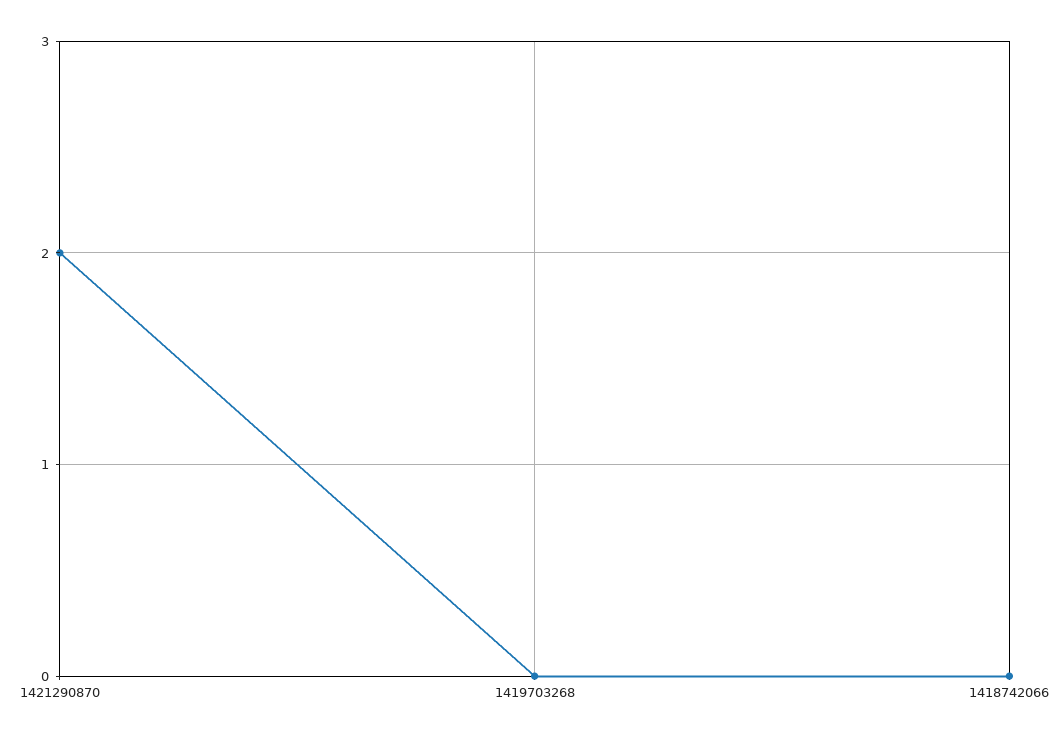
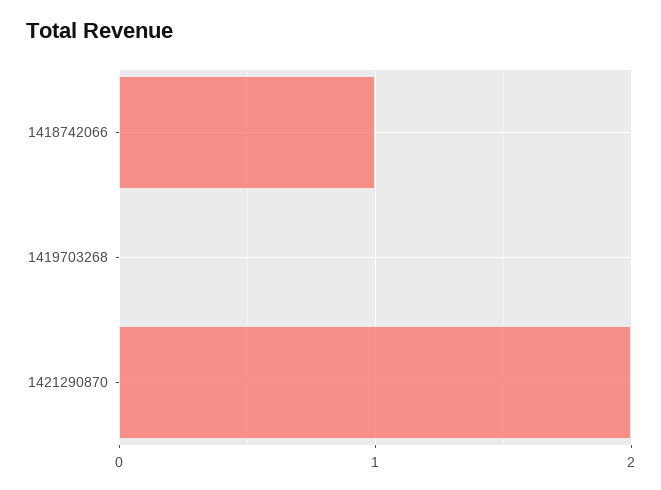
  {
    "1421290870": 2,
    "1419703268": 0,
-   "1418742066": 0
+   "1418742066": 1
  }

